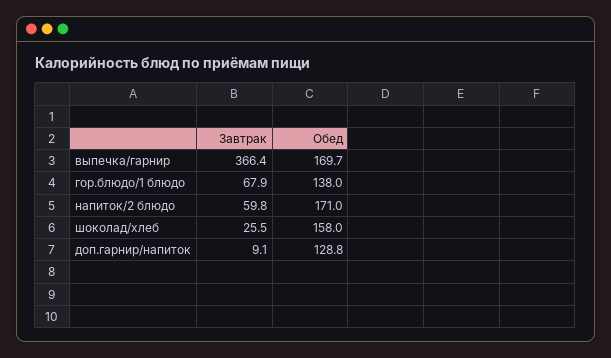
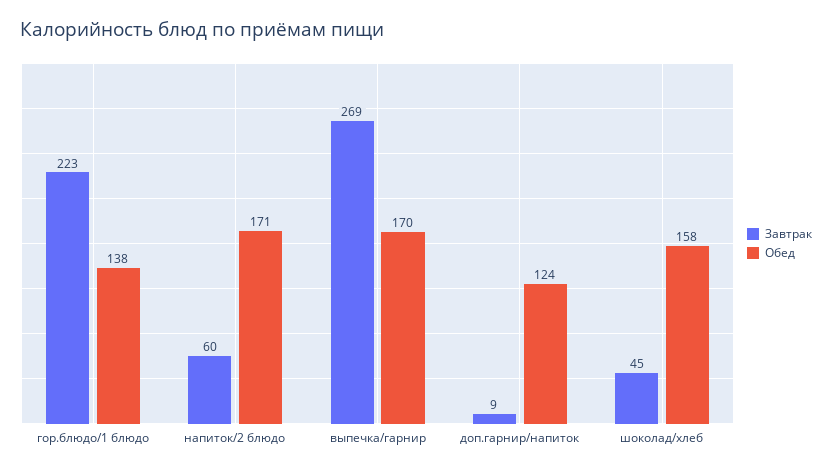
  {
    "Завтрак": {
-     "выпечка/гарнир": 366.4,
+     "выпечка/гарнир": 269,
-     "гор.блюдо/1 блюдо": 67.9,
+     "гор.блюдо/1 блюдо": 223,
      "напиток/2 блюдо": 59.8,
-     "шоколад/хлеб": 25.5,
+     "шоколад/хлеб": 45,
      "доп.гарнир/напиток": 9.1
    },
    "Обед": {
      "выпечка/гарнир": 169.7,
      "гор.блюдо/1 блюдо": 138,
      "напиток/2 блюдо": 171,
      "шоколад/хлеб": 158,
-     "доп.гарнир/напиток": 128.8
+     "доп.гарнир/напиток": 124
    }
  }

